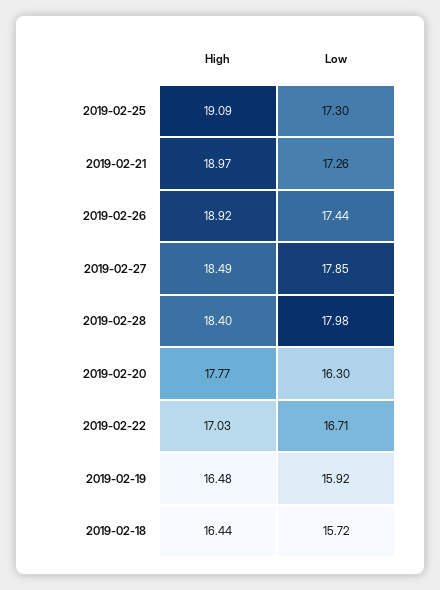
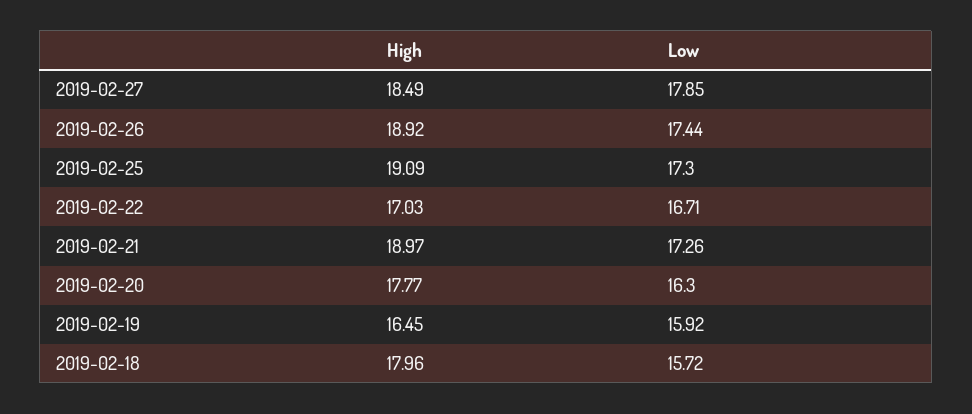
  {
    "High": {
      "2019-02-25": 19.09,
      "2019-02-21": 18.97,
      "2019-02-26": 18.92,
      "2019-02-27": 18.49,
-     "2019-02-28": 18.4,
      "2019-02-20": 17.77,
      "2019-02-22": 17.03,
-     "2019-02-19": 16.48,
+     "2019-02-19": 16.45,
-     "2019-02-18": 16.44
+     "2019-02-18": 17.96
    },
    "Low": {
      "2019-02-25": 17.3,
      "2019-02-21": 17.26,
      "2019-02-26": 17.44,
      "2019-02-27": 17.85,
-     "2019-02-28": 17.98,
      "2019-02-20": 16.3,
      "2019-02-22": 16.71,
      "2019-02-19": 15.92,
      "2019-02-18": 15.72
    }
  }

